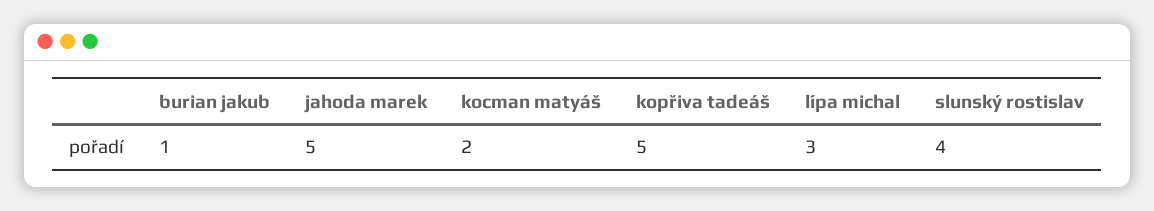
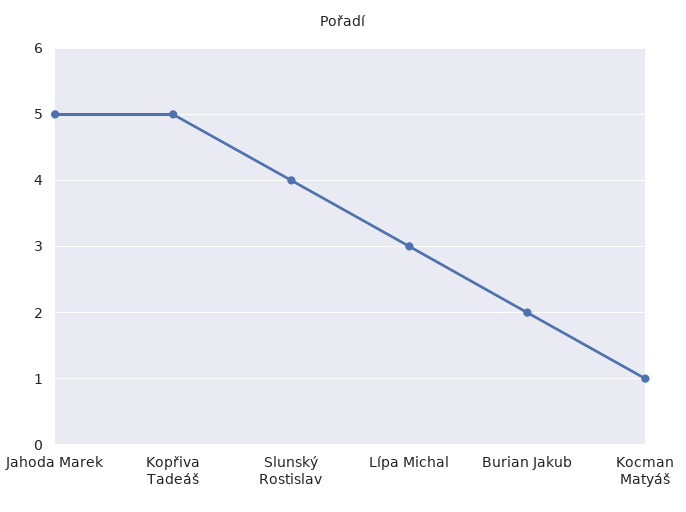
  {
-   "burian jakub": 1,
+   "burian jakub": 2,
    "jahoda marek": 5,
-   "kocman matyáš": 2,
+   "kocman matyáš": 1,
    "kopřiva tadeáš": 5,
    "lípa michal": 3,
    "slunský rostislav": 4
  }

